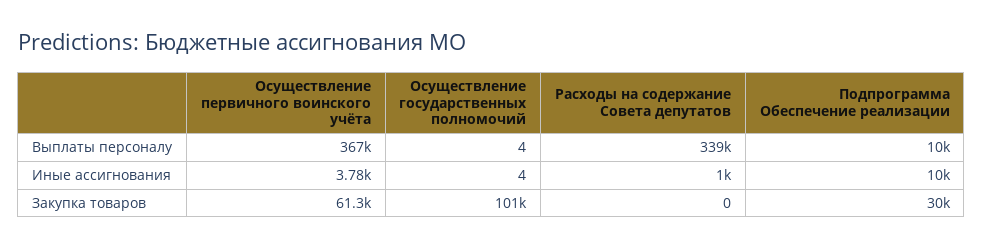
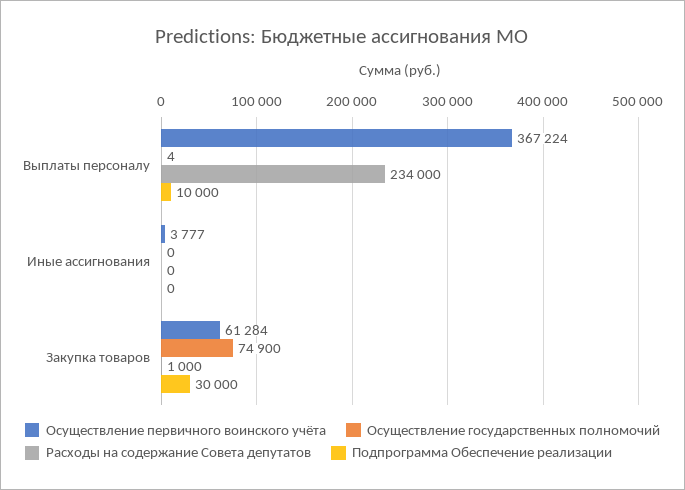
  {
    "Осуществление первичного воинского учёта": {
      "Выплаты персоналу": 367224,
      "Иные ассигнования": 3777,
      "Закупка товаров": 61284
    },
    "Осуществление государственных полномочий": {
      "Выплаты персоналу": 4,
-     "Иные ассигнования": 4,
+     "Иные ассигнования": 0,
-     "Закупка товаров": 101000
+     "Закупка товаров": 74900
    },
    "Расходы на содержание Совета депутатов": {
-     "Выплаты персоналу": 339000,
+     "Выплаты персоналу": 234000,
-     "Иные ассигнования": 1000,
+     "Иные ассигнования": 0,
-     "Закупка товаров": 0
+     "Закупка товаров": 1000
    },
    "Подпрограмма Обеспечение реализации": {
      "Выплаты персоналу": 10000,
-     "Иные ассигнования": 10000,
+     "Иные ассигнования": 0,
      "Закупка товаров": 30000
    }
  }

